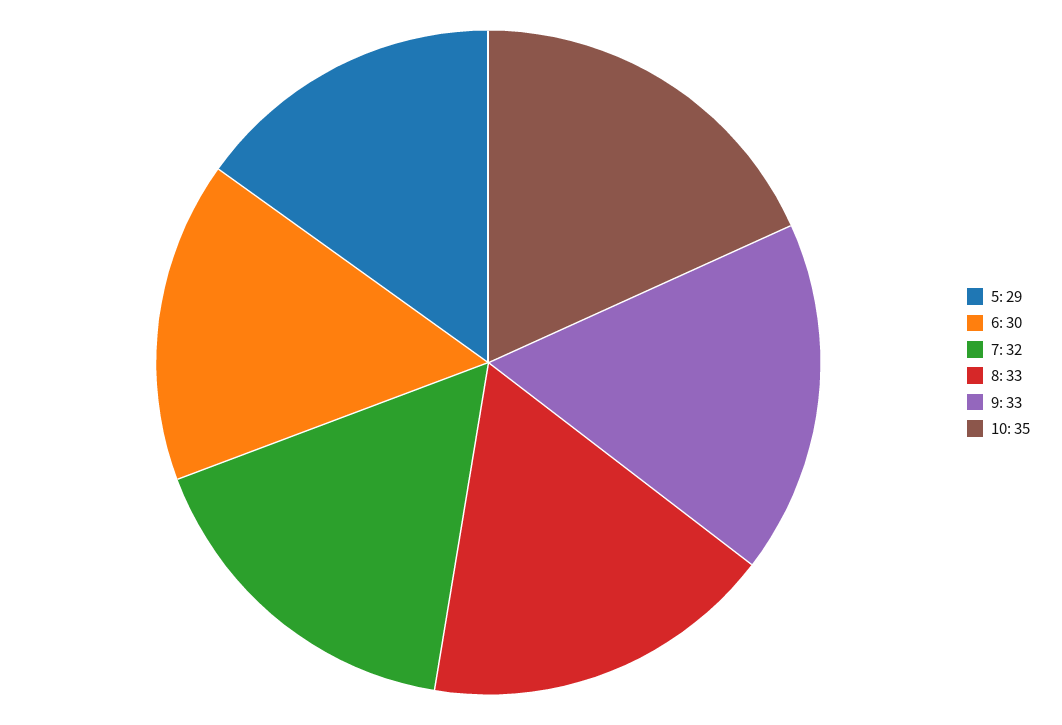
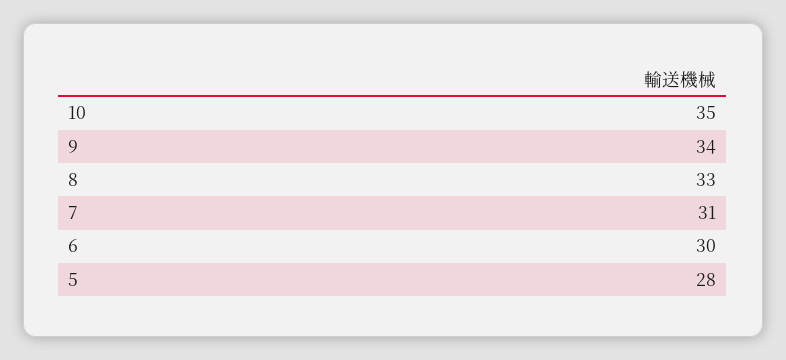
  {
-   "5": 29,
+   "5": 28,
    "6": 30,
-   "7": 32,
+   "7": 31,
    "8": 33,
-   "9": 33,
+   "9": 34,
    "10": 35
  }

